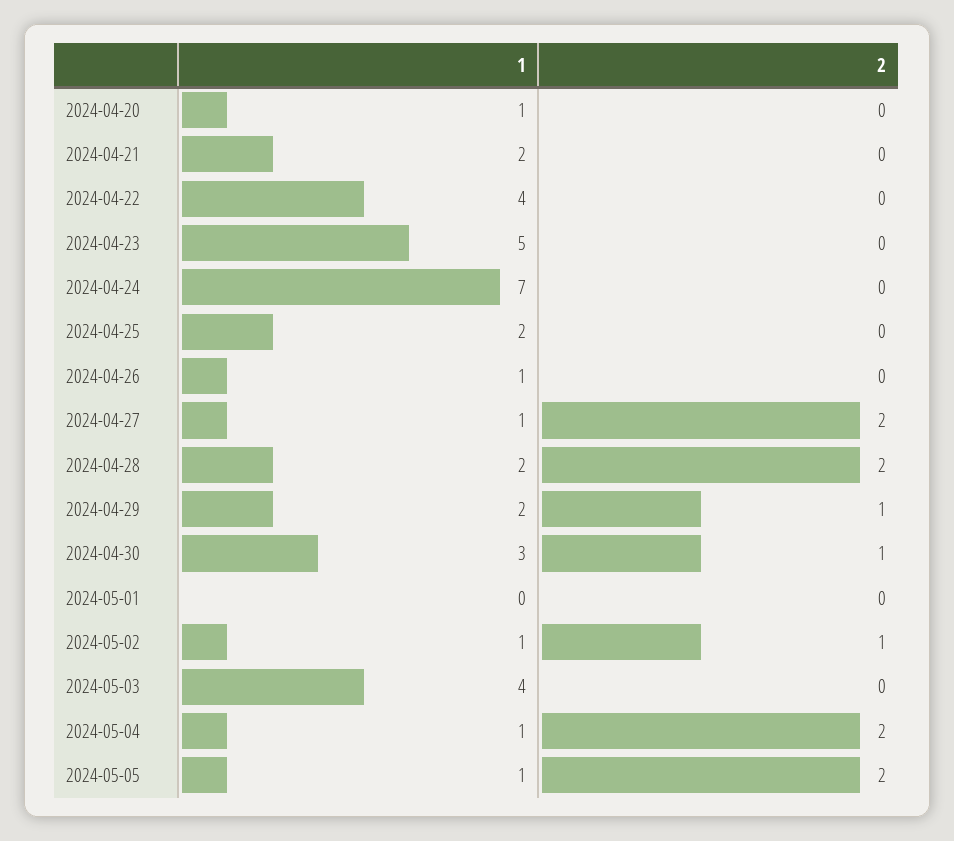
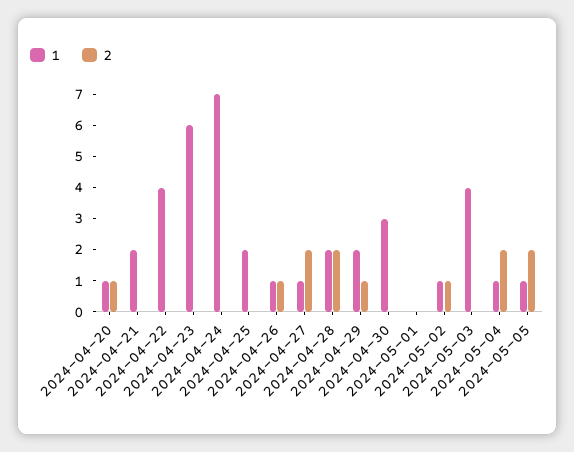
  {
    "1": {
      "2024-04-20": 1,
      "2024-04-21": 2,
      "2024-04-22": 4,
-     "2024-04-23": 5,
+     "2024-04-23": 6,
      "2024-04-24": 7,
      "2024-04-25": 2,
      "2024-04-26": 1,
      "2024-04-27": 1,
      "2024-04-28": 2,
      "2024-04-29": 2,
      "2024-04-30": 3,
      "2024-05-01": 0,
      "2024-05-02": 1,
      "2024-05-03": 4,
      "2024-05-04": 1,
      "2024-05-05": 1
    },
    "2": {
-     "2024-04-20": 0,
+     "2024-04-20": 1,
      "2024-04-21": 0,
      "2024-04-22": 0,
      "2024-04-23": 0,
      "2024-04-24": 0,
      "2024-04-25": 0,
-     "2024-04-26": 0,
+     "2024-04-26": 1,
      "2024-04-27": 2,
      "2024-04-28": 2,
      "2024-04-29": 1,
-     "2024-04-30": 1,
+     "2024-04-30": 0,
      "2024-05-01": 0,
      "2024-05-02": 1,
      "2024-05-03": 0,
      "2024-05-04": 2,
      "2024-05-05": 2
    }
  }

